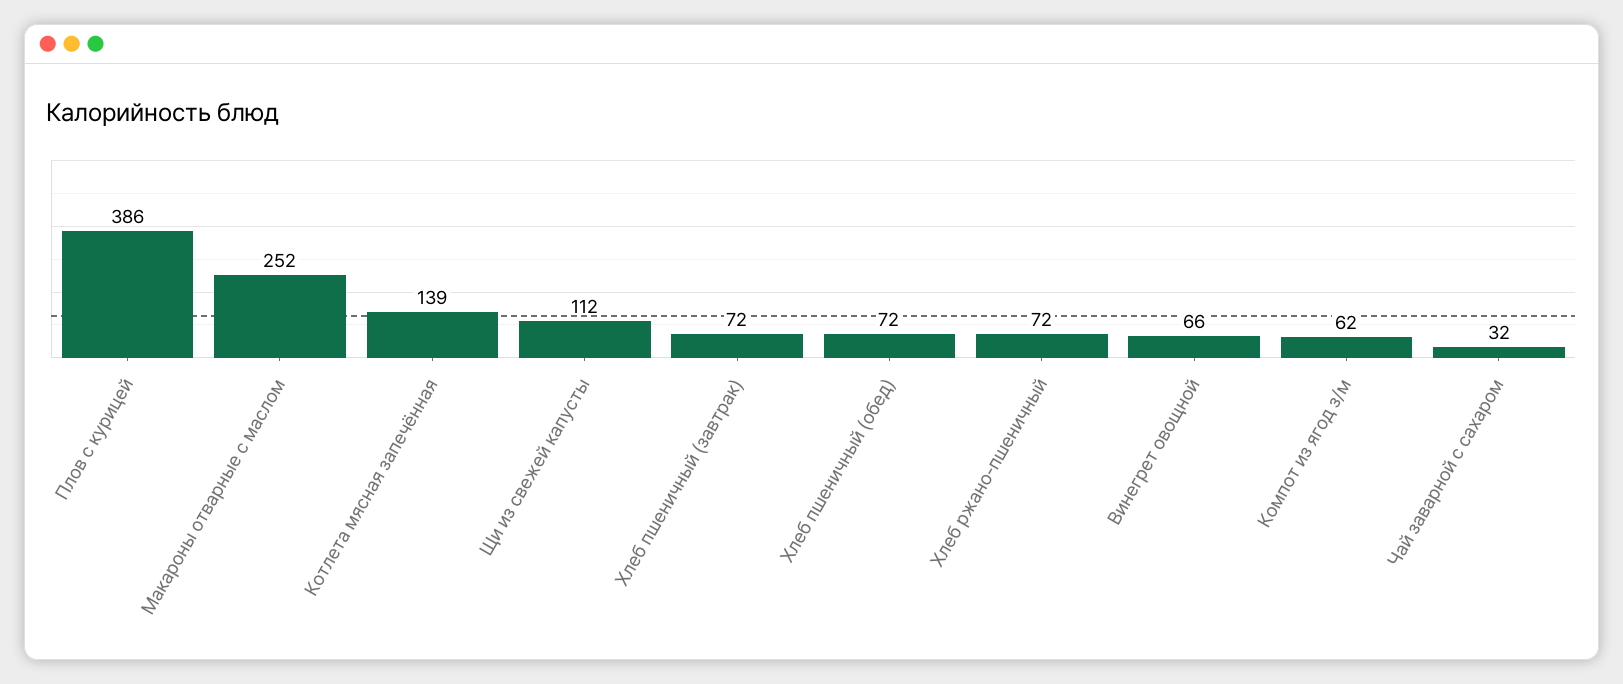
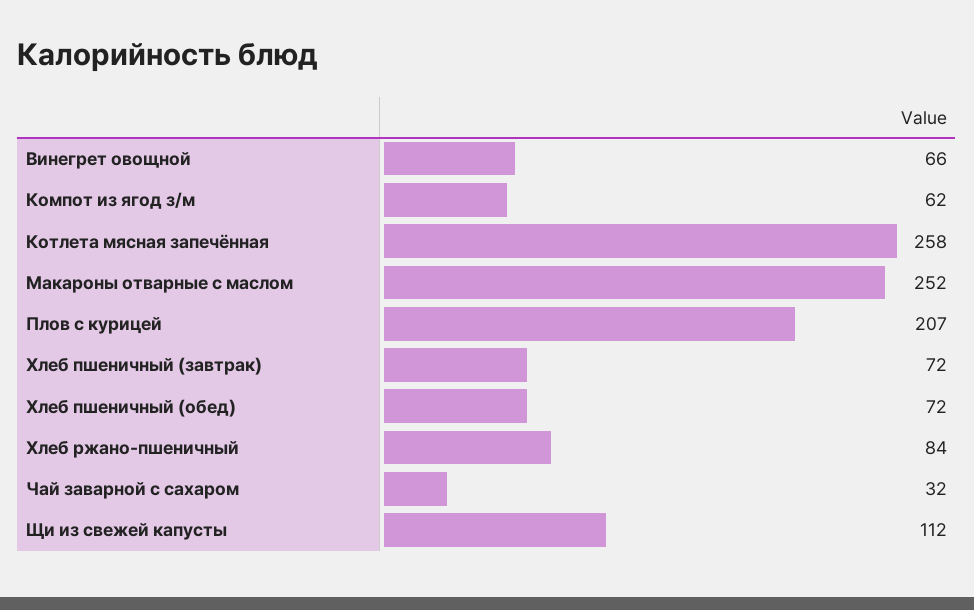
  {
-   "Плов с курицей": 386,
+   "Плов с курицей": 207,
    "Макароны отварные с маслом": 252,
-   "Котлета мясная запечённая": 139,
+   "Котлета мясная запечённая": 258,
    "Щи из свежей капусты": 112,
    "Хлеб пшеничный (завтрак)": 72,
    "Хлеб пшеничный (обед)": 72,
-   "Хлеб ржано-пшеничный": 72,
+   "Хлеб ржано-пшеничный": 84,
    "Винегрет овощной": 66,
    "Компот из ягод з/м": 62,
    "Чай заварной с сахаром": 32
  }

